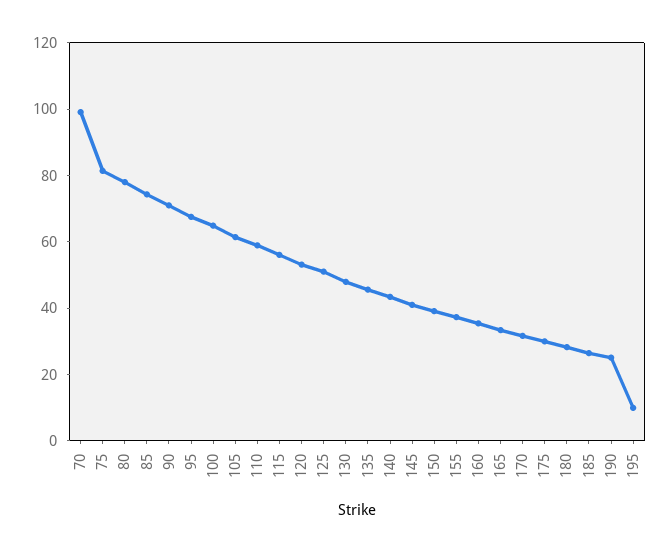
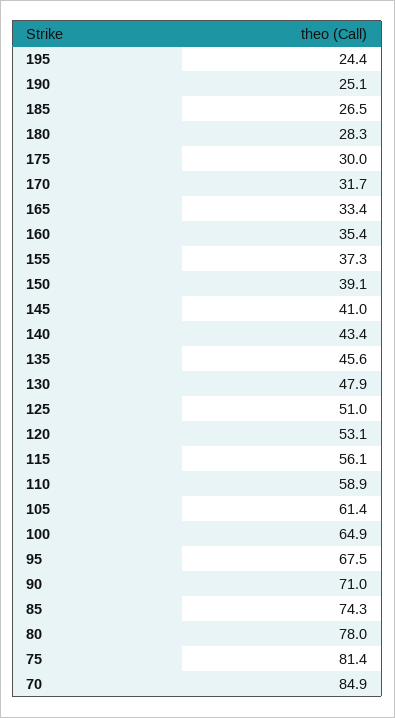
  {
-   "70": 100,
+   "70": 84.9,
    "75": 81.4,
    "80": 78,
    "85": 74.3,
    "90": 71,
    "95": 67.5,
    "100": 64.9,
    "105": 61.4,
    "110": 58.9,
    "115": 56.1,
    "120": 53.1,
    "125": 51,
    "130": 47.9,
    "135": 45.6,
    "140": 43.4,
    "145": 41,
    "150": 39.1,
    "155": 37.3,
    "160": 35.4,
    "165": 33.4,
    "170": 31.7,
    "175": 30,
    "180": 28.3,
    "185": 26.5,
    "190": 25.1,
-   "195": 10
+   "195": 24.4
  }

